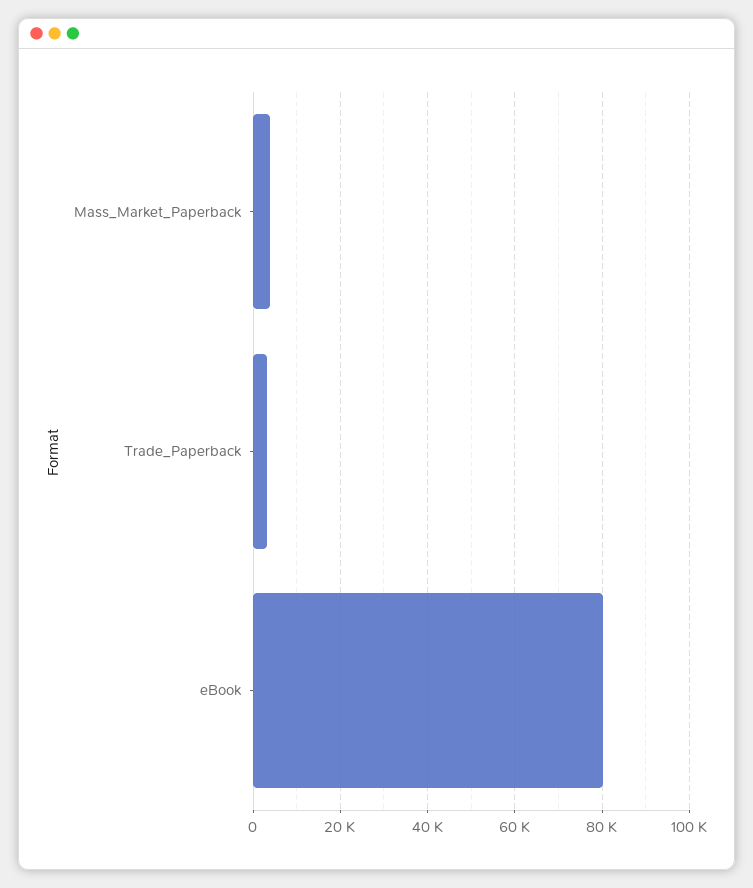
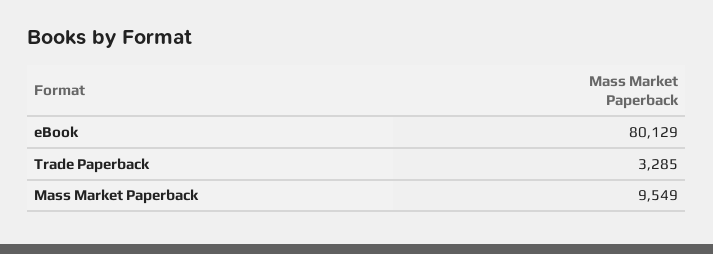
  {
-   "Mass_Market_Paperback": 4000,
+   "Mass_Market_Paperback": 9549,
    "Trade_Paperback": 3285,
    "eBook": 80129
  }

